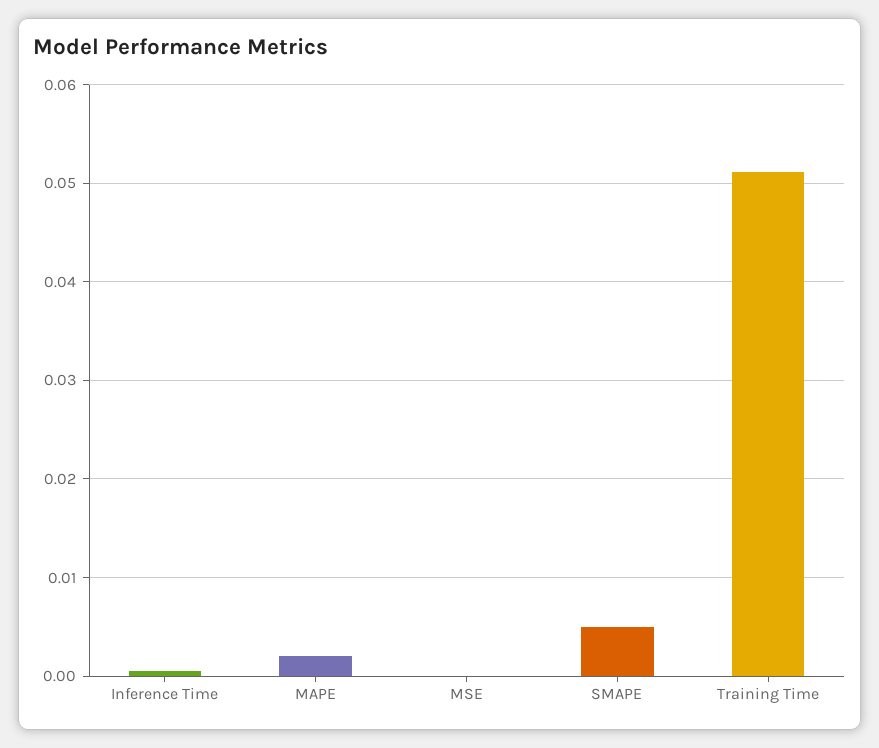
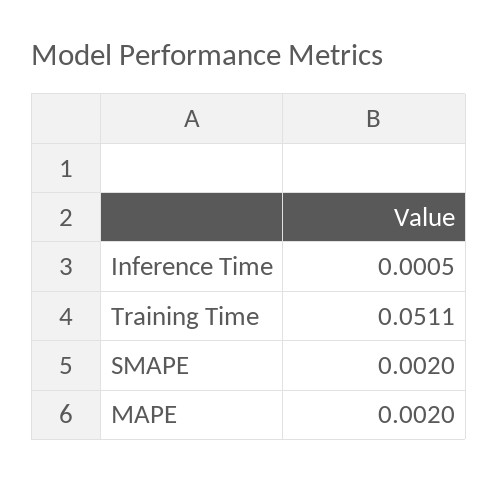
  {
    "Inference Time": 0.0005,
    "MAPE": 0.002,
-   "MSE": 0,
-   "SMAPE": 0.005,
+   "SMAPE": 0.002,
    "Training Time": 0.0511
  }

